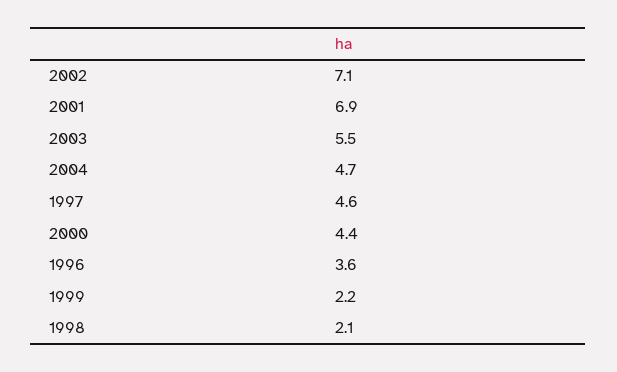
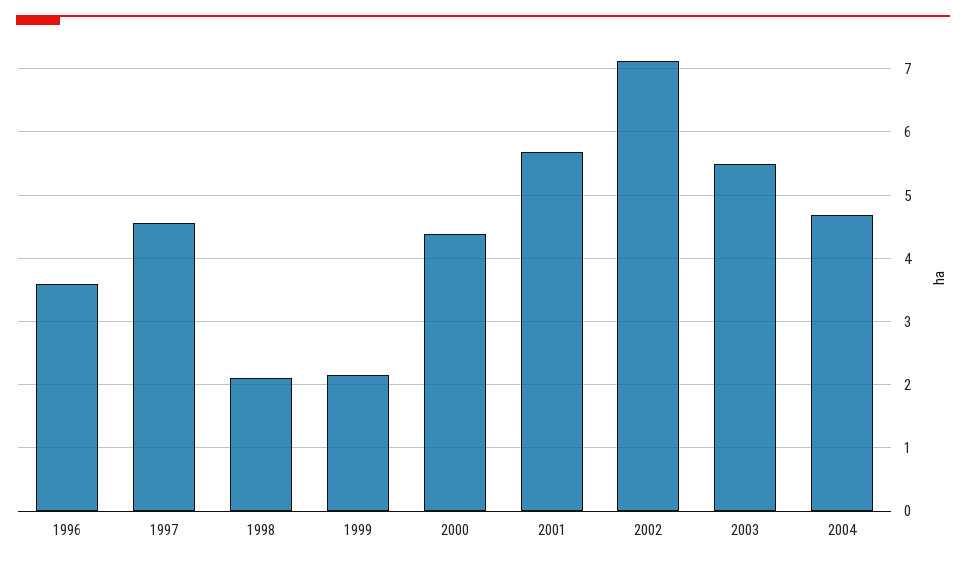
  {
    "2002": 7.1,
-   "2001": 6.9,
+   "2001": 5.7,
    "2003": 5.5,
    "2004": 4.7,
    "1997": 4.6,
    "2000": 4.4,
    "1996": 3.6,
    "1999": 2.2,
    "1998": 2.1
  }

